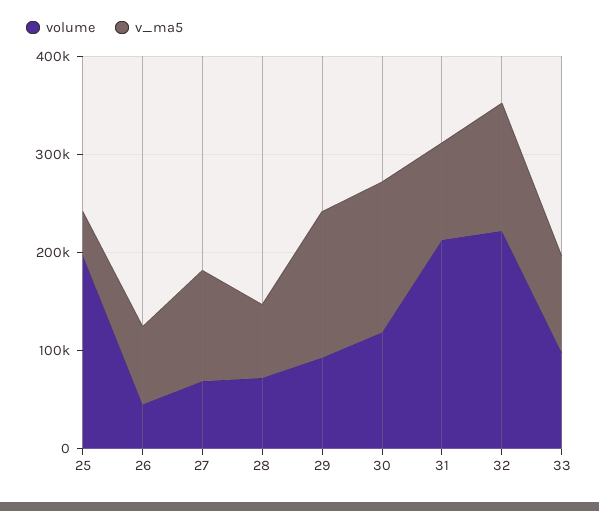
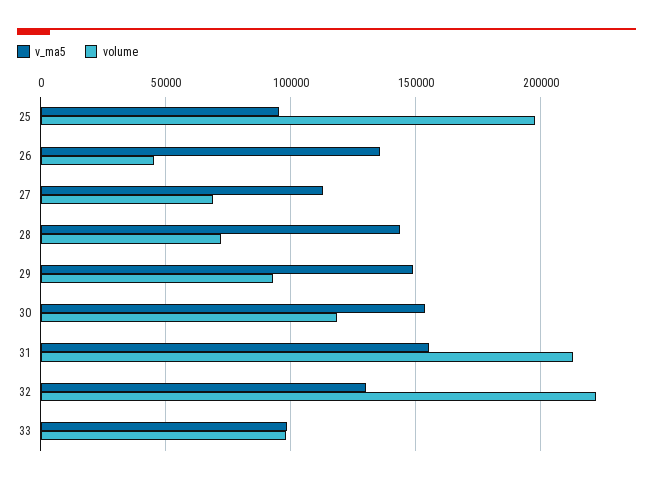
  {
    "volume": {
      "25": 200000,
      "26": 45000,
      "27": 70000,
      "28": 70000,
      "29": 95000,
      "30": 120000,
      "31": 215000,
      "32": 220000,
      "33": 100000
    },
    "v_ma5": {
-     "25": 40000,
+     "25": 95000,
-     "26": 80000,
+     "26": 135000,
      "27": 115000,
-     "28": 80000,
+     "28": 145000,
      "29": 150000,
      "30": 155000,
-     "31": 100000,
+     "31": 155000,
      "32": 130000,
      "33": 100000
    }
  }

